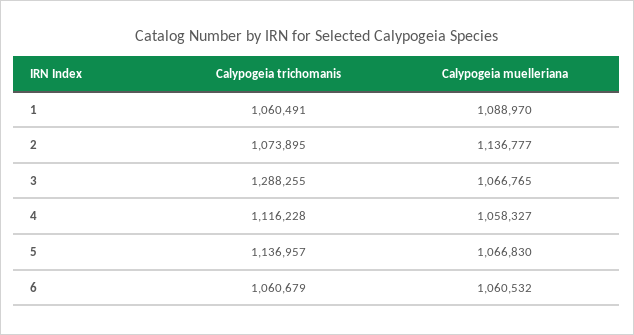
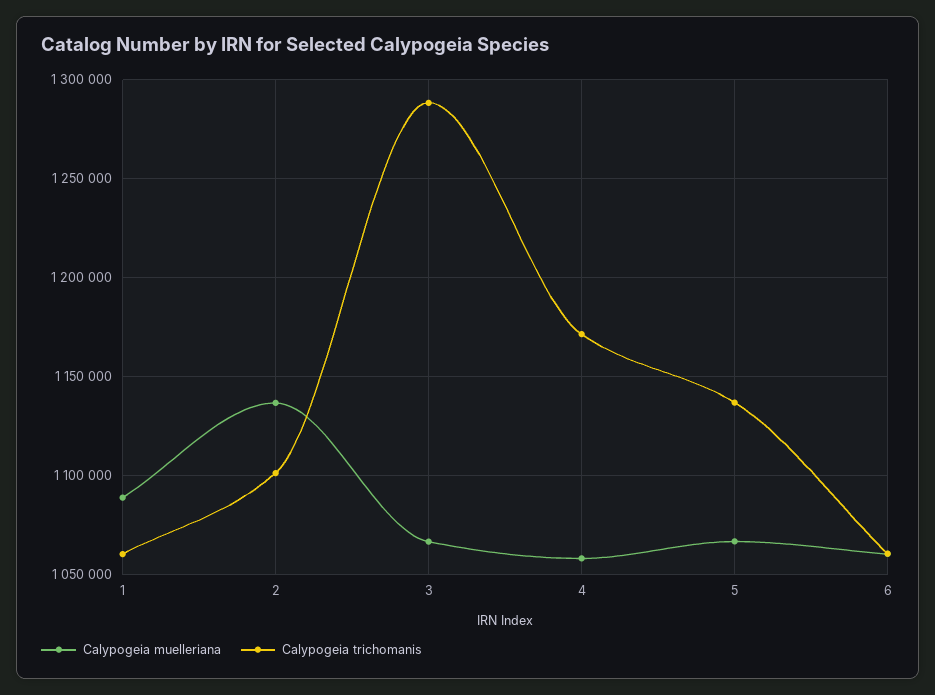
  {
    "Calypogeia trichomanis": {
      "1": 1060491,
-     "2": 1073895,
+     "2": 1100000,
      "3": 1288255,
-     "4": 1116228,
+     "4": 1170000,
      "5": 1136957,
      "6": 1060679
    },
    "Calypogeia muelleriana": {
      "1": 1088970,
      "2": 1136777,
      "3": 1066765,
      "4": 1058327,
      "5": 1066830,
      "6": 1060532
    }
  }

